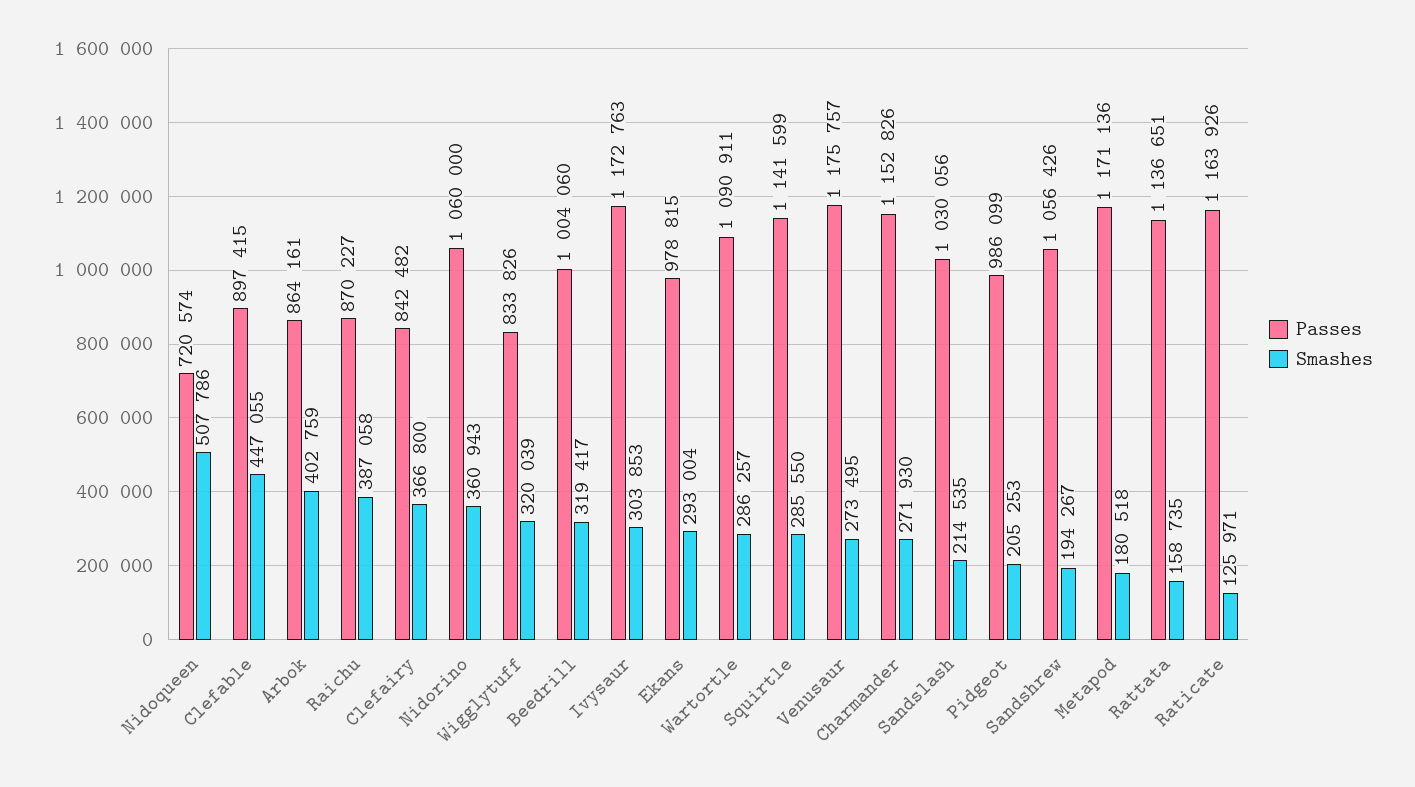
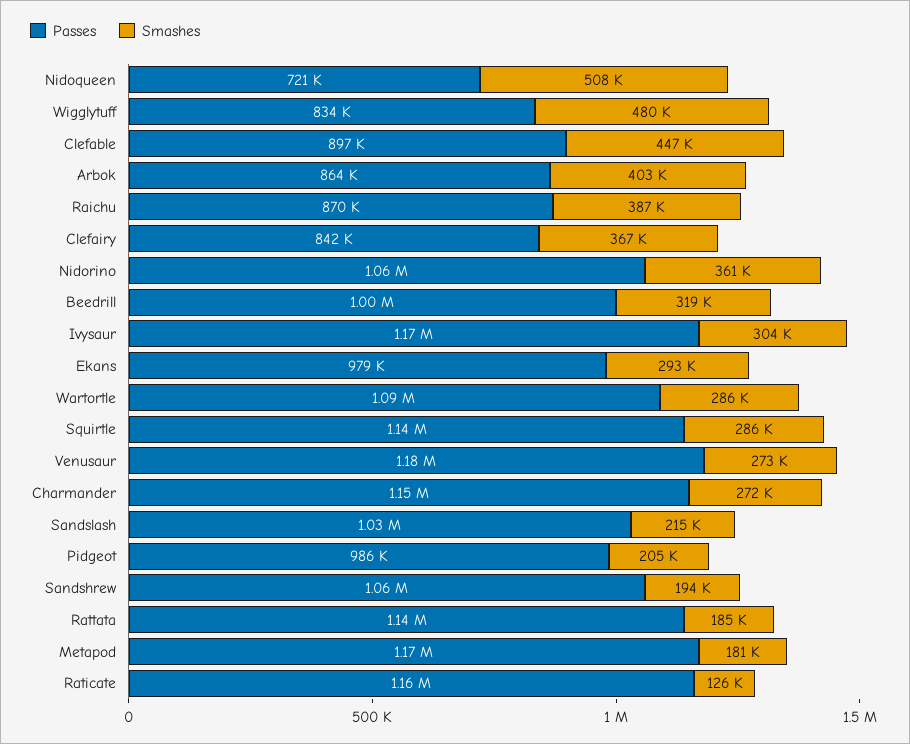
  {
    "Passes": {
      "Nidoqueen": 720574,
      "Clefable": 897415,
      "Arbok": 864161,
      "Raichu": 870227,
      "Clefairy": 842482,
      "Nidorino": 1060000,
      "Wigglytuff": 833826,
      "Beedrill": 1004060,
      "Ivysaur": 1172763,
      "Ekans": 978815,
      "Wartortle": 1090911,
      "Squirtle": 1141599,
      "Venusaur": 1175757,
      "Charmander": 1152826,
      "Sandslash": 1030056,
      "Pidgeot": 986099,
      "Sandshrew": 1056426,
      "Metapod": 1171136,
      "Rattata": 1136651,
      "Raticate": 1163926
    },
    "Smashes": {
      "Nidoqueen": 507786,
      "Clefable": 447055,
      "Arbok": 402759,
      "Raichu": 387058,
      "Clefairy": 366800,
      "Nidorino": 360943,
-     "Wigglytuff": 320039,
+     "Wigglytuff": 480000,
      "Beedrill": 319417,
      "Ivysaur": 303853,
      "Ekans": 293004,
      "Wartortle": 286257,
      "Squirtle": 285550,
      "Venusaur": 273495,
      "Charmander": 271930,
      "Sandslash": 214535,
      "Pidgeot": 205253,
      "Sandshrew": 194267,
      "Metapod": 180518,
-     "Rattata": 158735,
+     "Rattata": 185000,
      "Raticate": 125971
    }
  }

